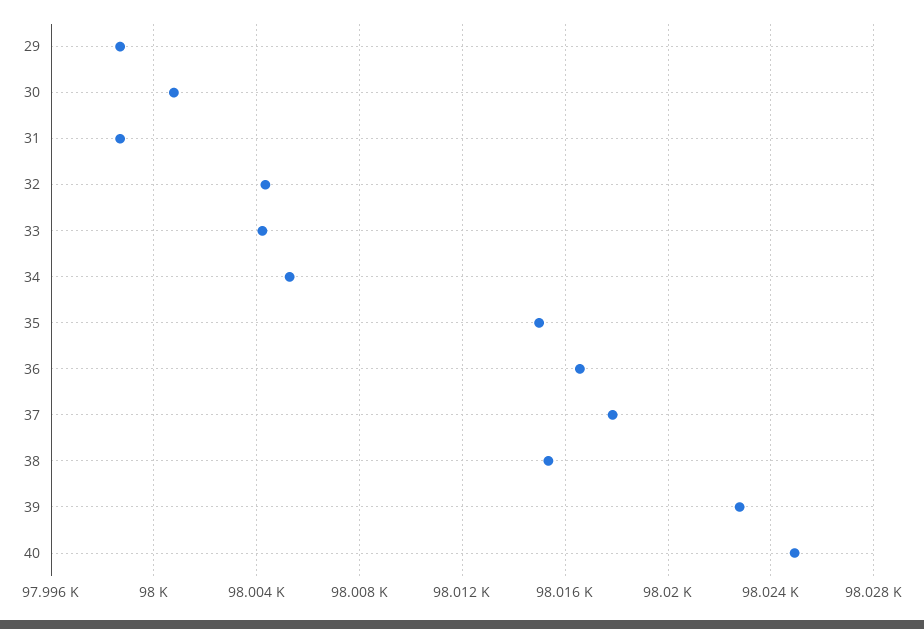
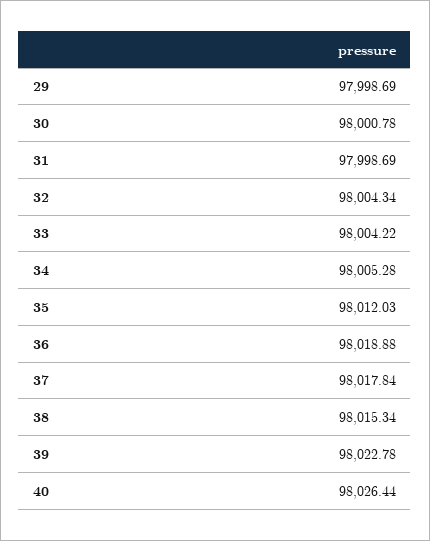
  {
    "29": 97998.69,
    "30": 98000.78,
    "31": 97998.69,
    "32": 98004.34,
    "33": 98004.22,
    "34": 98005.28,
-   "35": 98015,
+   "35": 98012.03,
-   "36": 98016.5,
+   "36": 98018.88,
    "37": 98017.84,
    "38": 98015.34,
    "39": 98022.78,
-   "40": 98025
+   "40": 98026.44
  }

